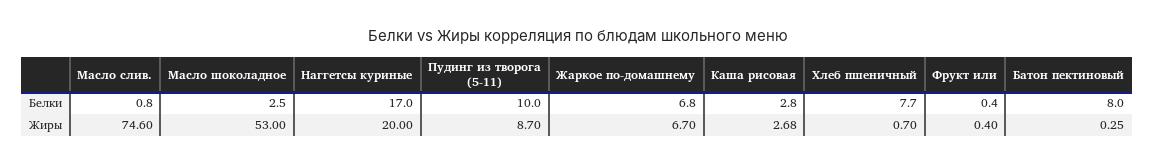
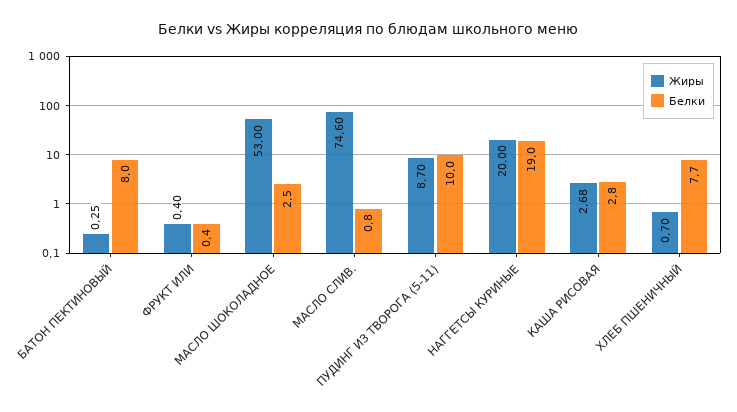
  {
    "Белки": {
      "Масло слив.": 0.8,
      "Масло шоколадное": 2.5,
-     "Наггетсы куриные": 17,
+     "Наггетсы куриные": 19,
      "Пудинг из творога (5-11)": 10,
-     "Жаркое по-домашнему": 6.8,
      "Каша рисовая": 2.8,
      "Хлеб пшеничный": 7.7,
      "Фрукт или": 0.4,
      "Батон пектиновый": 8
    },
    "Жиры": {
      "Масло слив.": 74.6,
      "Масло шоколадное": 53,
      "Наггетсы куриные": 20,
      "Пудинг из творога (5-11)": 8.7,
-     "Жаркое по-домашнему": 6.7,
      "Каша рисовая": 2.68,
      "Хлеб пшеничный": 0.7,
      "Фрукт или": 0.4,
      "Батон пектиновый": 0.25
    }
  }

